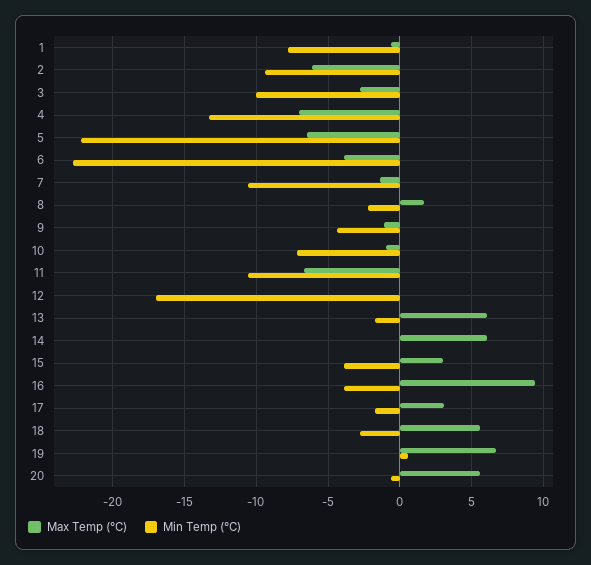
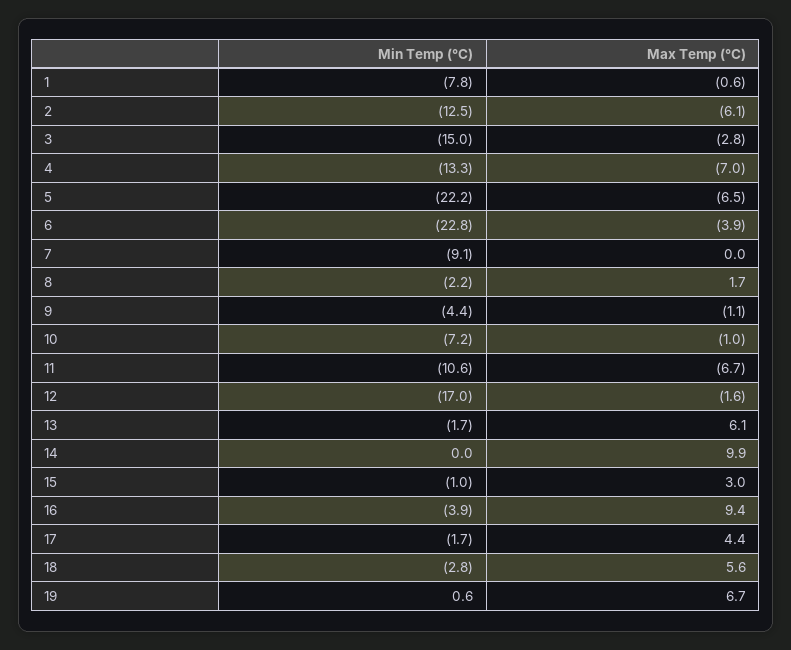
  {
    "Max Temp (°C)": {
      "1": -0.6,
      "2": -6.1,
      "3": -2.8,
      "4": -7,
      "5": -6.5,
      "6": -3.9,
-     "7": -1.5,
+     "7": 0,
      "8": 1.7,
      "9": -1.1,
      "10": -1,
      "11": -6.7,
-     "12": 0,
+     "12": -1.6,
      "13": 6.1,
-     "14": 6,
+     "14": 9.9,
      "15": 3,
      "16": 9.4,
-     "17": 3,
+     "17": 4.4,
      "18": 5.6,
-     "19": 6.7,
+     "19": 6.7
-     "20": 5.5
    },
    "Min Temp (°C)": {
      "1": -7.8,
-     "2": -9.5,
+     "2": -12.5,
-     "3": -10,
+     "3": -15,
      "4": -13.3,
      "5": -22.2,
      "6": -22.8,
-     "7": -10.5,
+     "7": -9.1,
      "8": -2.2,
      "9": -4.4,
      "10": -7.2,
      "11": -10.6,
      "12": -17,
      "13": -1.7,
      "14": 0,
-     "15": -4,
+     "15": -1,
      "16": -3.9,
      "17": -1.7,
      "18": -2.8,
-     "19": 0.6,
+     "19": 0.6
-     "20": -0.5
    }
  }

